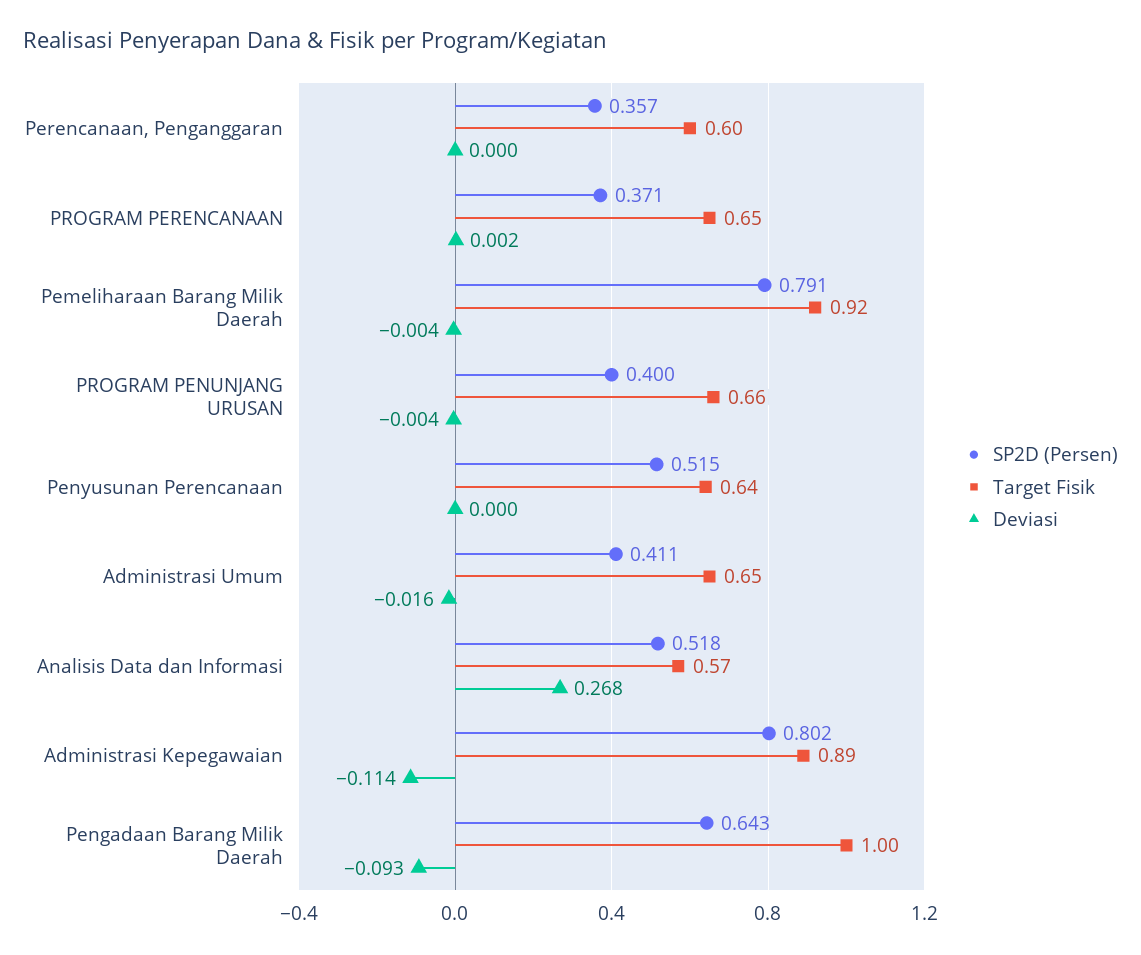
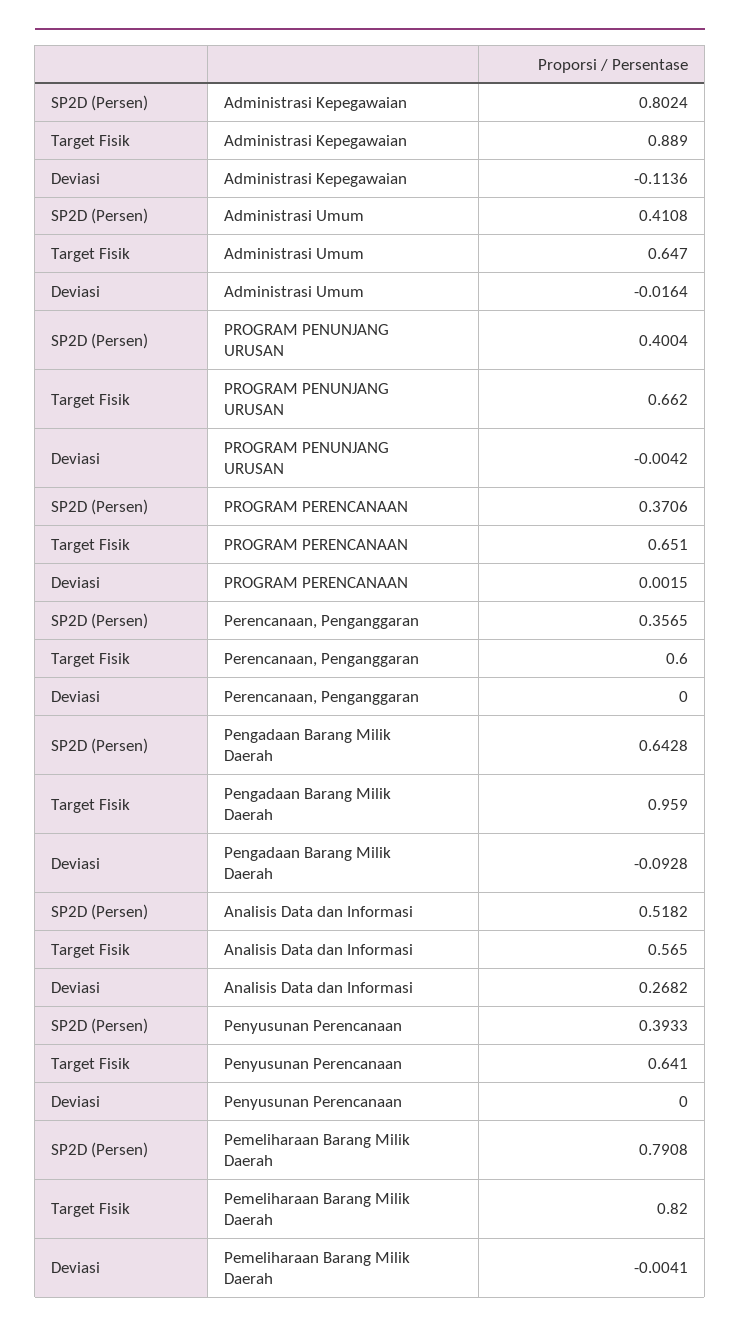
  {
    "SP2D (Persen)": {
      "Perencanaan, Penganggaran": 0.3565,
      "PROGRAM PERENCANAAN": 0.3706,
      "Pemeliharaan Barang Milik Daerah": 0.7908,
      "PROGRAM PENUNJANG URUSAN": 0.4004,
-     "Penyusunan Perencanaan": 0.515,
+     "Penyusunan Perencanaan": 0.3933,
      "Administrasi Umum": 0.4108,
      "Analisis Data dan Informasi": 0.5182,
      "Administrasi Kepegawaian": 0.8024,
      "Pengadaan Barang Milik Daerah": 0.6428
    },
    "Target Fisik": {
      "Perencanaan, Penganggaran": 0.6,
      "PROGRAM PERENCANAAN": 0.651,
-     "Pemeliharaan Barang Milik Daerah": 0.92,
+     "Pemeliharaan Barang Milik Daerah": 0.82,
      "PROGRAM PENUNJANG URUSAN": 0.662,
      "Penyusunan Perencanaan": 0.641,
      "Administrasi Umum": 0.647,
      "Analisis Data dan Informasi": 0.565,
      "Administrasi Kepegawaian": 0.889,
-     "Pengadaan Barang Milik Daerah": 1
+     "Pengadaan Barang Milik Daerah": 0.959
    },
    "Deviasi": {
      "Perencanaan, Penganggaran": 0,
      "PROGRAM PERENCANAAN": 0.0015,
      "Pemeliharaan Barang Milik Daerah": -0.0041,
      "PROGRAM PENUNJANG URUSAN": -0.0042,
      "Penyusunan Perencanaan": 0,
      "Administrasi Umum": -0.0164,
      "Analisis Data dan Informasi": 0.2682,
      "Administrasi Kepegawaian": -0.1136,
      "Pengadaan Barang Milik Daerah": -0.0928
    }
  }

